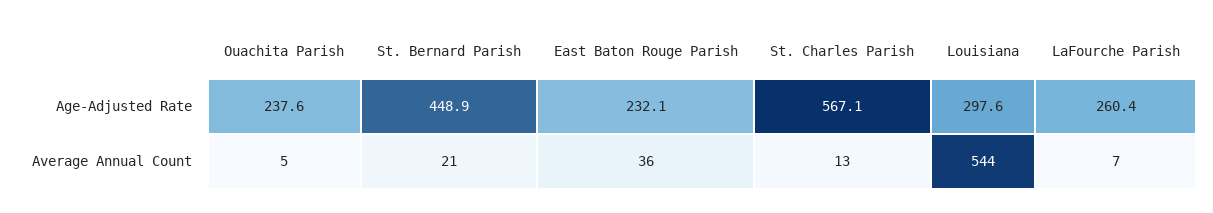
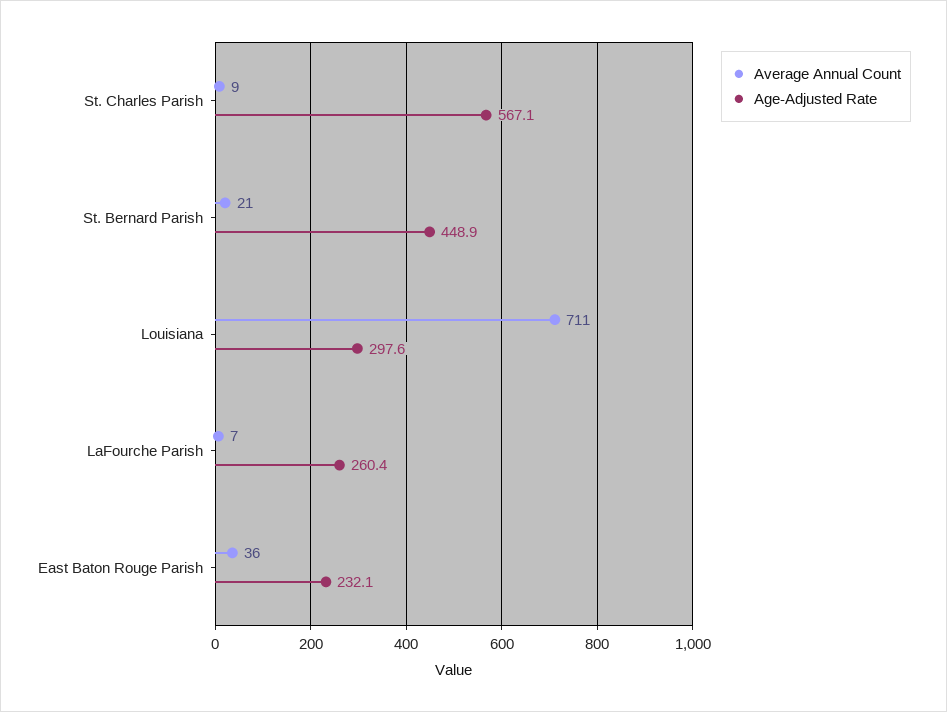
  {
    "Age-Adjusted Rate": {
-     "Ouachita Parish": 237.6,
      "St. Bernard Parish": 448.9,
      "East Baton Rouge Parish": 232.1,
      "St. Charles Parish": 567.1,
      "Louisiana": 297.6,
      "LaFourche Parish": 260.4
    },
    "Average Annual Count": {
-     "Ouachita Parish": 5,
      "St. Bernard Parish": 21,
      "East Baton Rouge Parish": 36,
-     "St. Charles Parish": 13,
+     "St. Charles Parish": 9,
-     "Louisiana": 544,
+     "Louisiana": 711,
      "LaFourche Parish": 7
    }
  }

